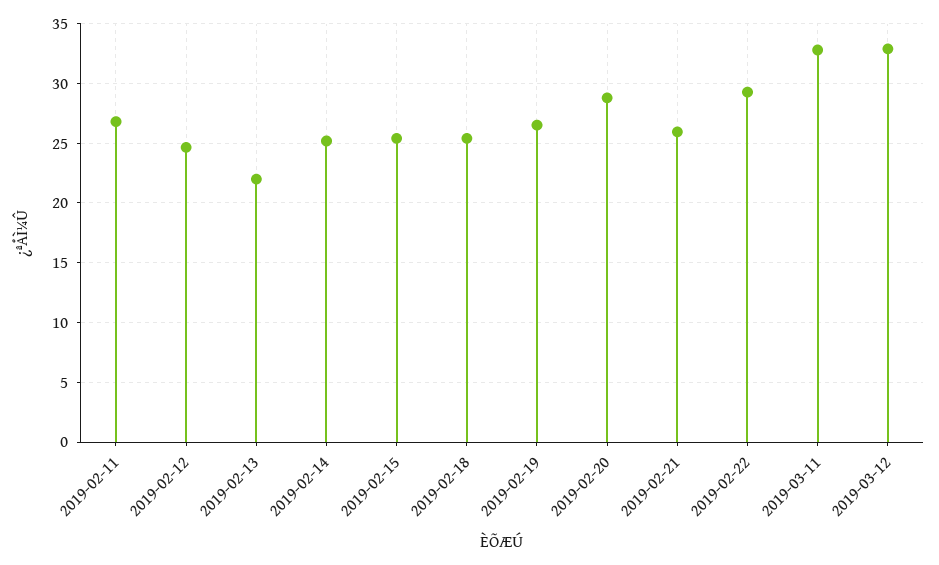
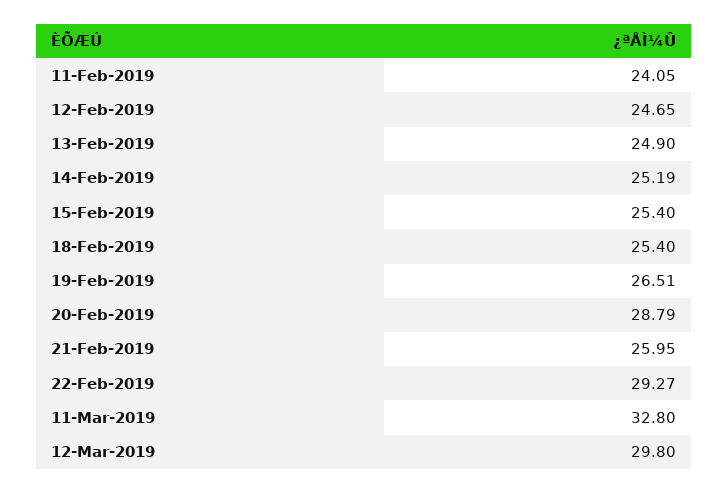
  {
-   "2019-02-11": 27,
+   "2019-02-11": 24.05,
    "2019-02-12": 24.65,
-   "2019-02-13": 22,
+   "2019-02-13": 24.9,
    "2019-02-14": 25.19,
    "2019-02-15": 25.4,
    "2019-02-18": 25.4,
    "2019-02-19": 26.51,
    "2019-02-20": 28.79,
    "2019-02-21": 25.95,
    "2019-02-22": 29.27,
    "2019-03-11": 32.8,
-   "2019-03-12": 33
+   "2019-03-12": 29.8
  }

